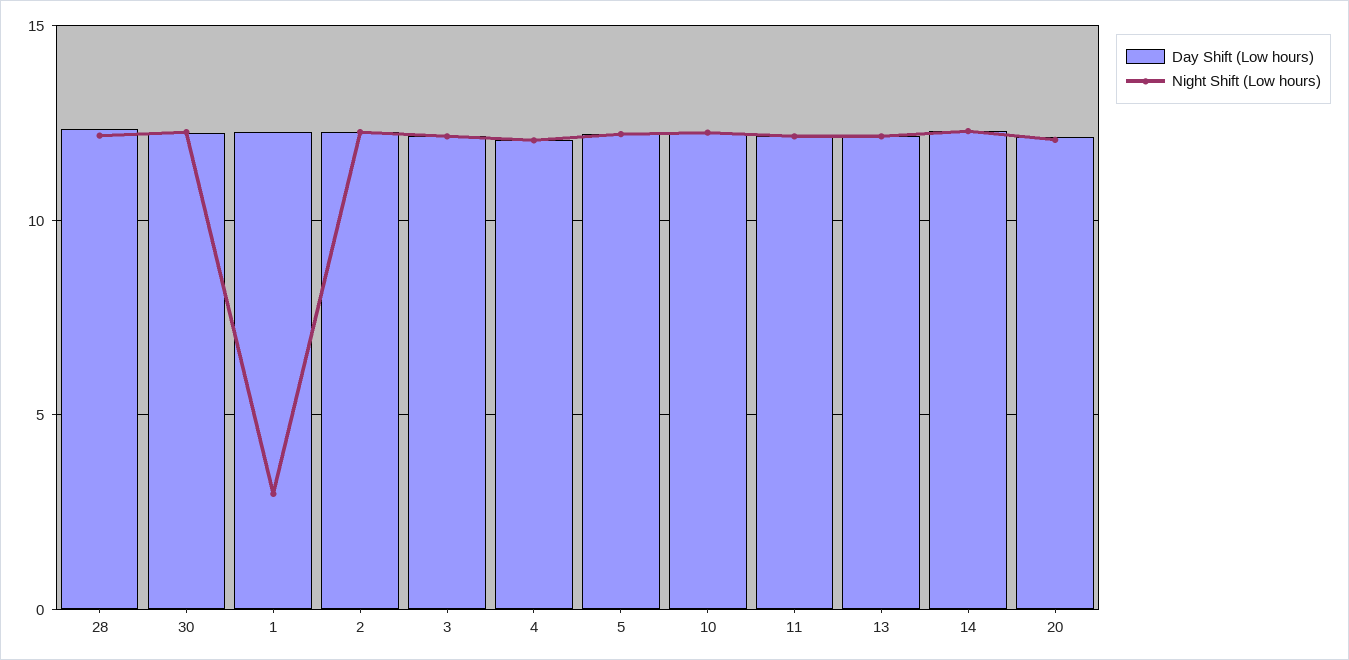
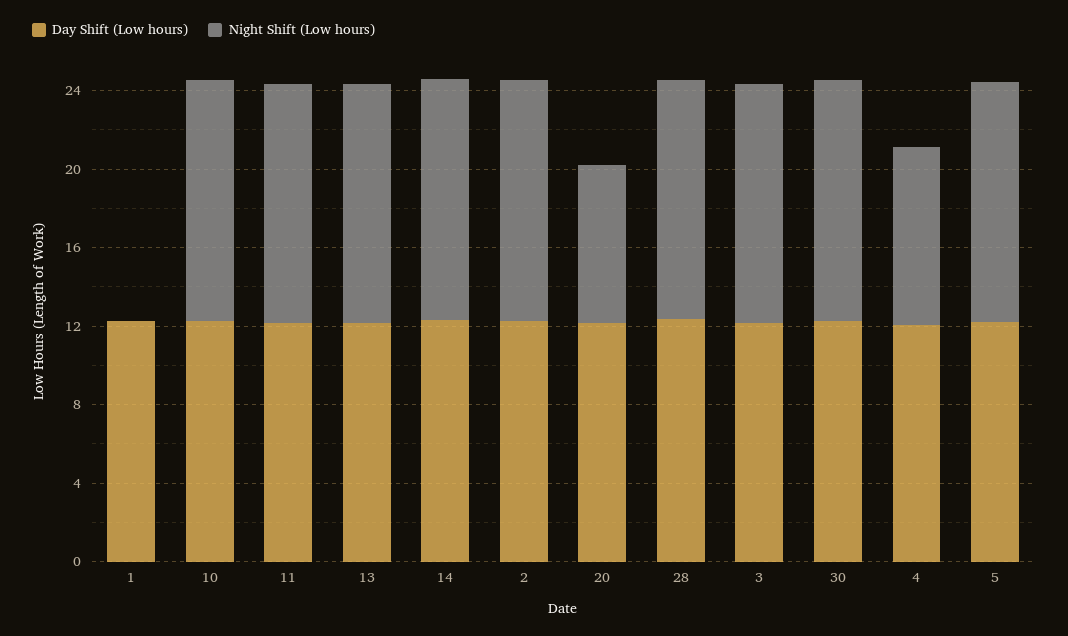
  {
    "Day Shift (Low hours)": {
      "28": 12.5,
      "30": 12.5,
      "1": 12.5,
      "2": 12.5,
      "3": 12,
      "4": 12,
      "5": 12,
      "10": 12.5,
      "11": 12,
      "13": 12,
      "14": 12.5,
      "20": 12
    },
    "Night Shift (Low hours)": {
      "28": 12,
      "30": 12.5,
-     "1": 3,
+     "1": 0,
      "2": 12.5,
      "3": 12,
-     "4": 12,
+     "4": 9,
      "5": 12,
      "10": 12.5,
      "11": 12,
      "13": 12,
      "14": 12.5,
-     "20": 12
+     "20": 8
    }
  }

